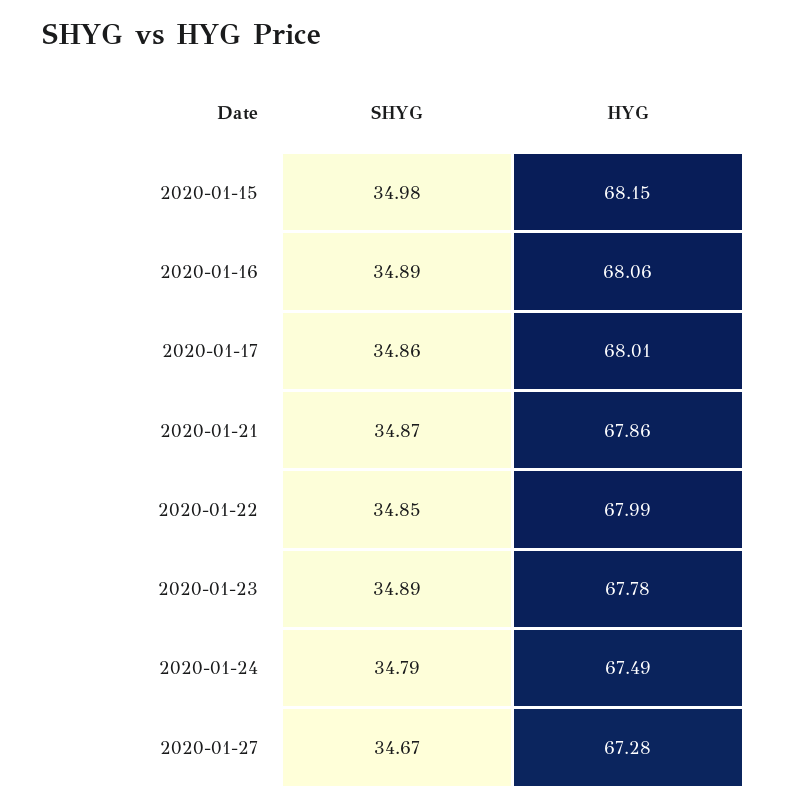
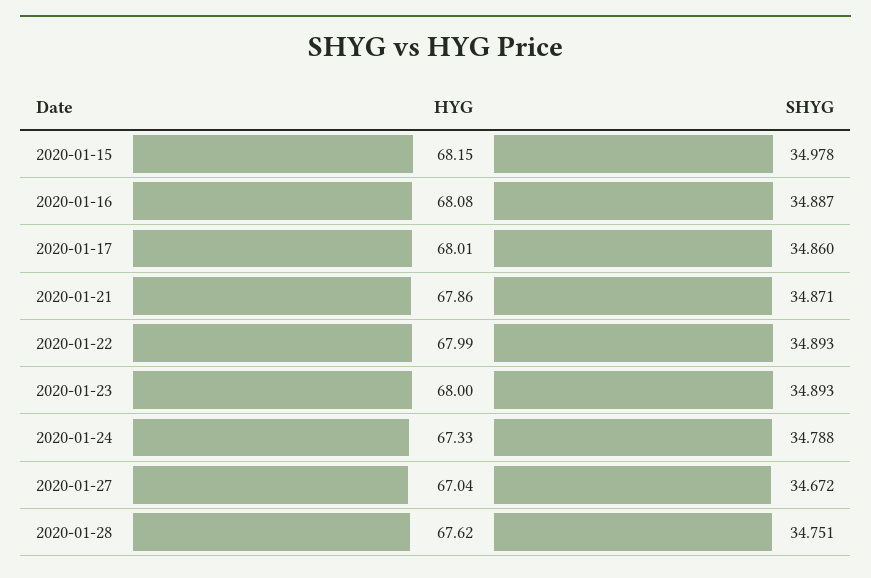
  {
    "SHYG": {
      "2020-01-15": 34.978,
      "2020-01-16": 34.887,
      "2020-01-17": 34.86,
      "2020-01-21": 34.871,
-     "2020-01-22": 34.85,
+     "2020-01-22": 34.893,
      "2020-01-23": 34.893,
      "2020-01-24": 34.788,
-     "2020-01-27": 34.672
+     "2020-01-27": 34.672,
+     "2020-01-28": 34.751
    },
    "HYG": {
      "2020-01-15": 68.15,
-     "2020-01-16": 68.06,
+     "2020-01-16": 68.08,
      "2020-01-17": 68.01,
      "2020-01-21": 67.86,
      "2020-01-22": 67.99,
-     "2020-01-23": 67.78,
+     "2020-01-23": 68,
-     "2020-01-24": 67.49,
+     "2020-01-24": 67.33,
-     "2020-01-27": 67.28
+     "2020-01-27": 67.04,
+     "2020-01-28": 67.62
    }
  }

